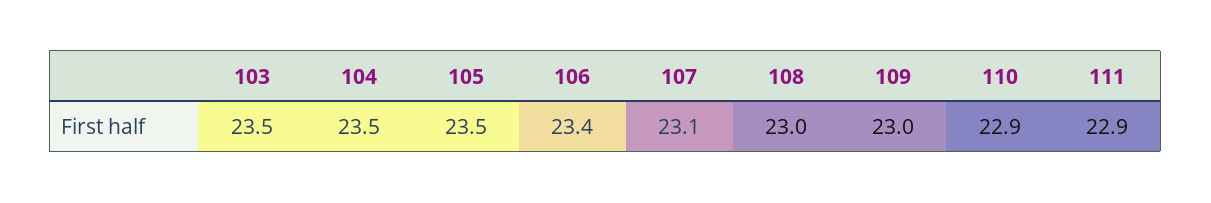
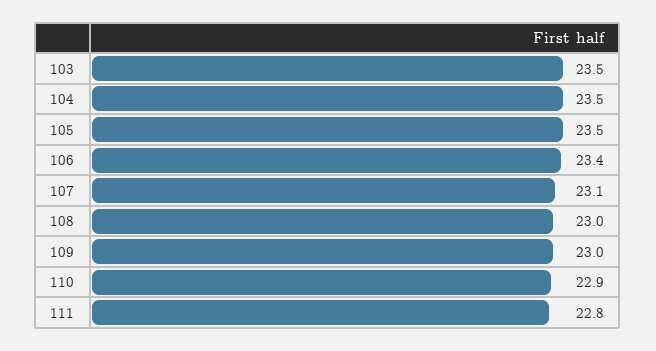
  {
    "103": 23.5,
    "104": 23.5,
    "105": 23.5,
    "106": 23.4,
    "107": 23.1,
    "108": 23,
    "109": 23,
    "110": 22.9,
-   "111": 22.9
+   "111": 22.8
  }

